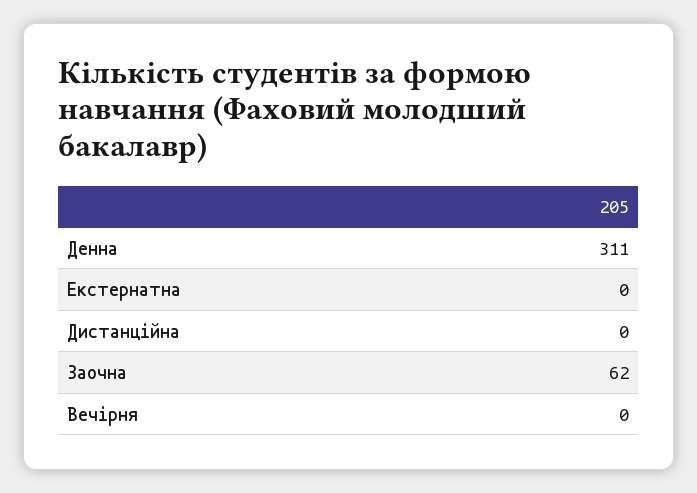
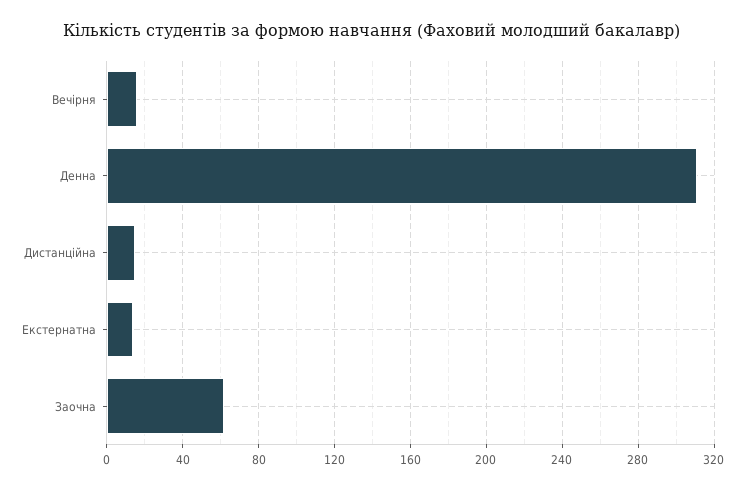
  {
    "Денна": 311,
-   "Екстернатна": 0,
+   "Екстернатна": 15,
-   "Дистанційна": 0,
+   "Дистанційна": 15,
    "Заочна": 62,
-   "Вечірня": 0
+   "Вечірня": 15
  }

